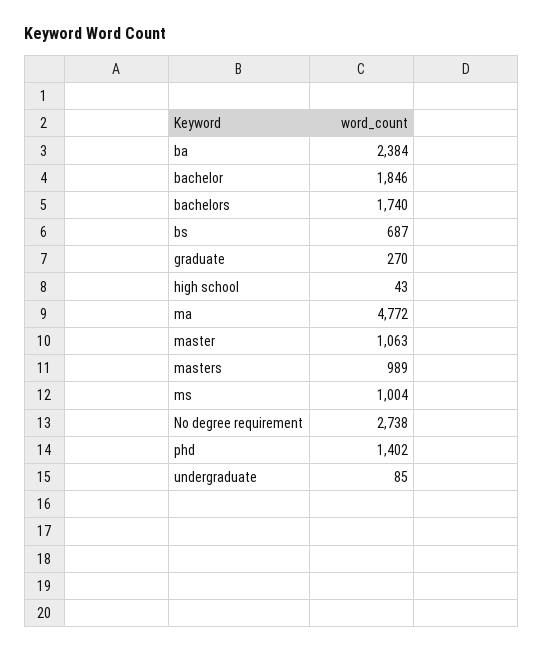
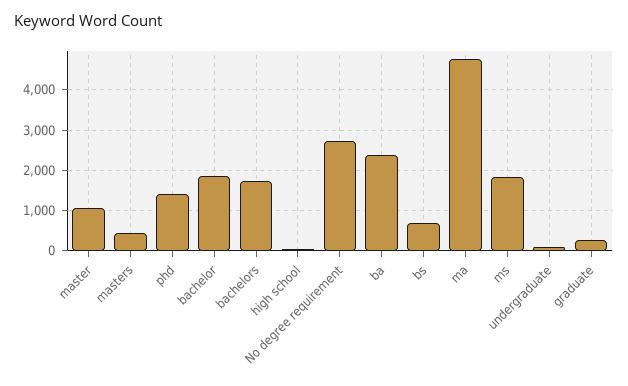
  {
    "ba": 2384,
    "bachelor": 1846,
    "bachelors": 1740,
    "bs": 687,
    "graduate": 270,
    "high school": 43,
    "ma": 4772,
    "master": 1063,
-   "masters": 989,
+   "masters": 400,
-   "ms": 1004,
+   "ms": 1800,
    "No degree requirement": 2738,
    "phd": 1402,
    "undergraduate": 85
  }

